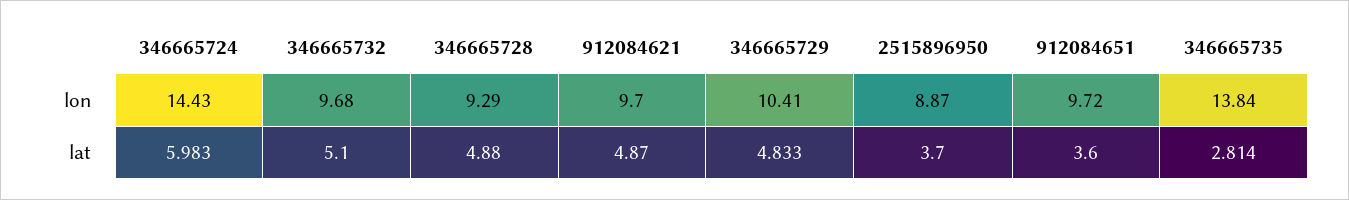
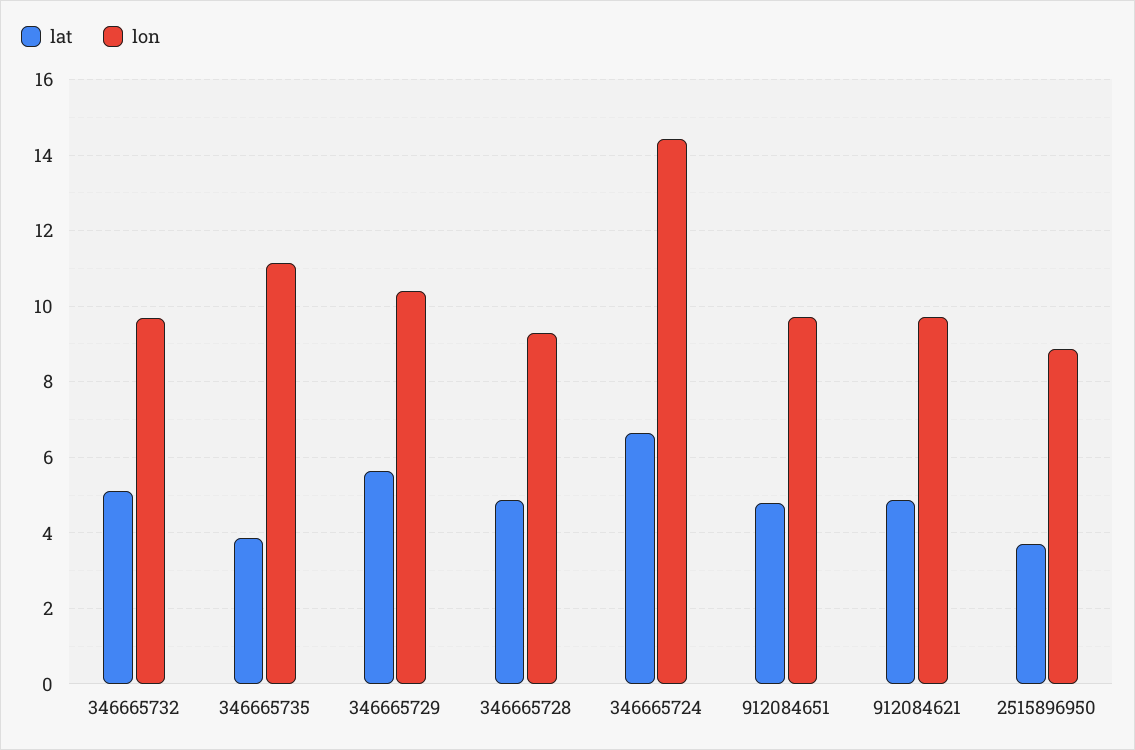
  {
    "lon": {
      "346665724": 14.43,
      "346665732": 9.68,
      "346665728": 9.29,
      "912084621": 9.7,
      "346665729": 10.41,
      "2515896950": 8.87,
      "912084651": 9.72,
-     "346665735": 13.84
+     "346665735": 11.2
    },
    "lat": {
-     "346665724": 5.983,
+     "346665724": 6.6,
      "346665732": 5.1,
      "346665728": 4.88,
      "912084621": 4.87,
-     "346665729": 4.833,
+     "346665729": 5.6,
      "2515896950": 3.7,
-     "912084651": 3.6,
+     "912084651": 4.8,
-     "346665735": 2.814
+     "346665735": 3.8
    }
  }

